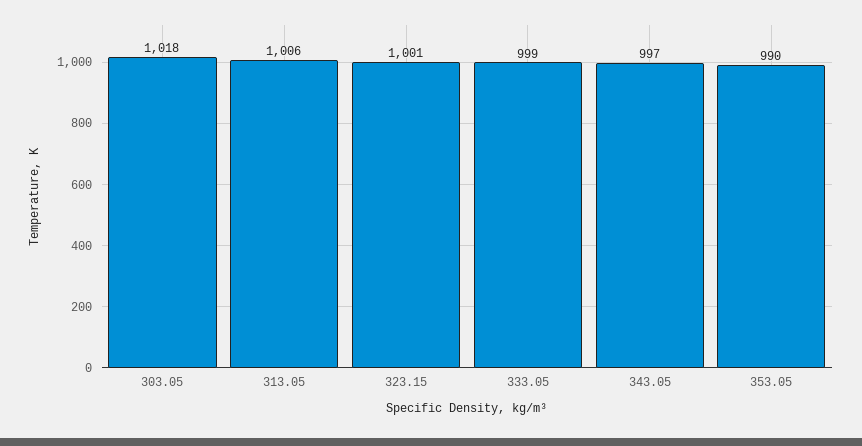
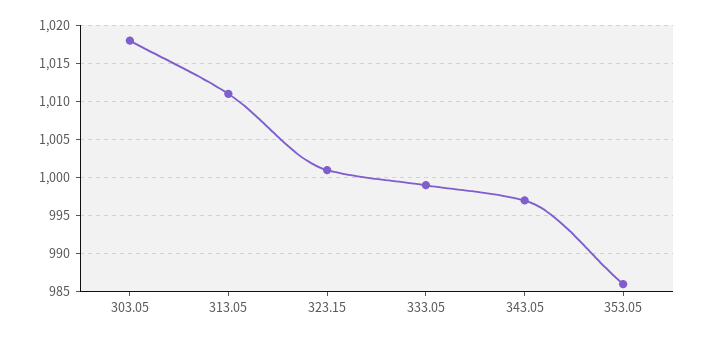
  {
    "303.05": 1018,
-   "313.05": 1006,
+   "313.05": 1011,
    "323.15": 1001,
    "333.05": 999,
    "343.05": 997,
-   "353.05": 990
+   "353.05": 986
  }

